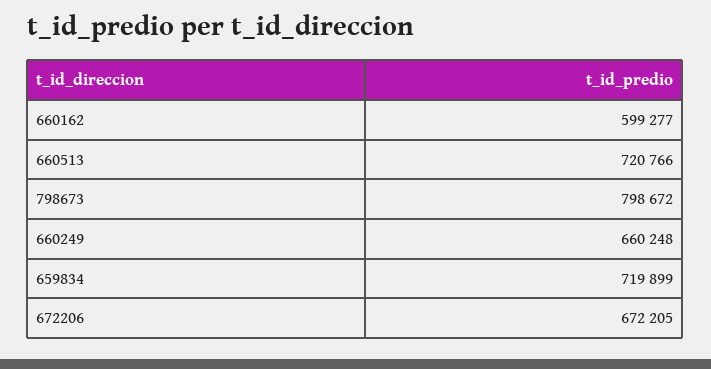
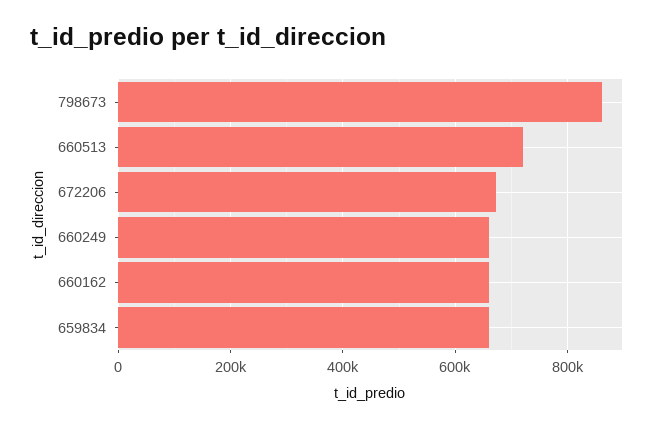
  {
-   "660162": 599277,
+   "660162": 660000,
    "660513": 720766,
-   "798673": 798672,
+   "798673": 860000,
    "660249": 660248,
-   "659834": 719899,
+   "659834": 660000,
    "672206": 672205
  }

